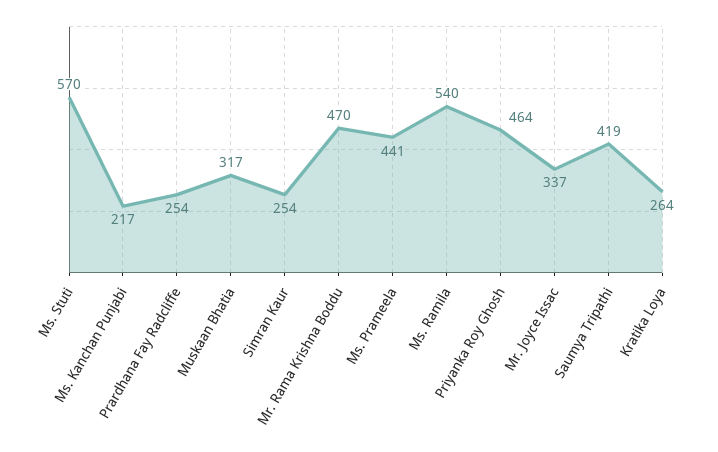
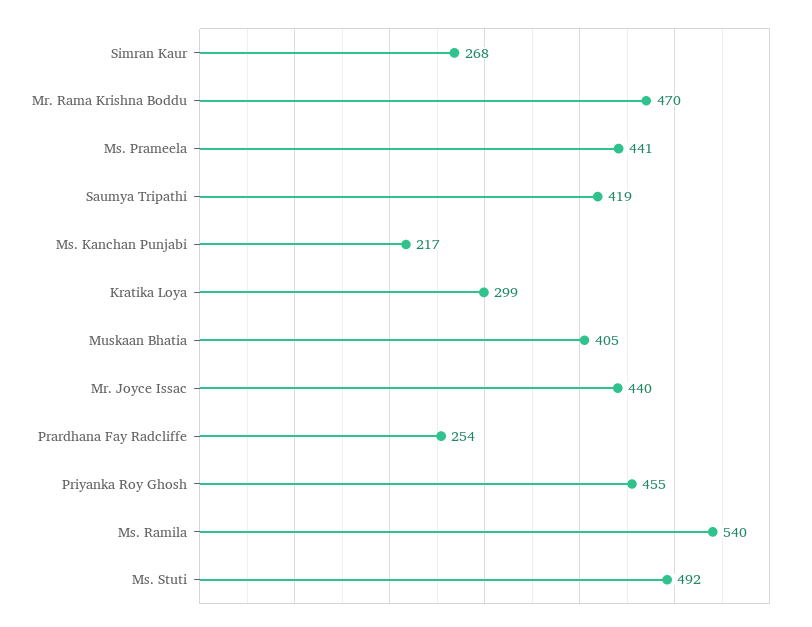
  {
-   "Ms. Stuti": 570,
+   "Ms. Stuti": 492,
    "Ms. Kanchan Punjabi": 217,
    "Prardhana Fay Radcliffe": 254,
-   "Muskaan Bhatia": 317,
+   "Muskaan Bhatia": 405,
-   "Simran Kaur": 254,
+   "Simran Kaur": 268,
    "Mr. Rama Krishna Boddu": 470,
    "Ms. Prameela": 441,
    "Ms. Ramila": 540,
-   "Priyanka Roy Ghosh": 464,
+   "Priyanka Roy Ghosh": 455,
-   "Mr. Joyce Issac": 337,
+   "Mr. Joyce Issac": 440,
    "Saumya Tripathi": 419,
-   "Kratika Loya": 264
+   "Kratika Loya": 299
  }

